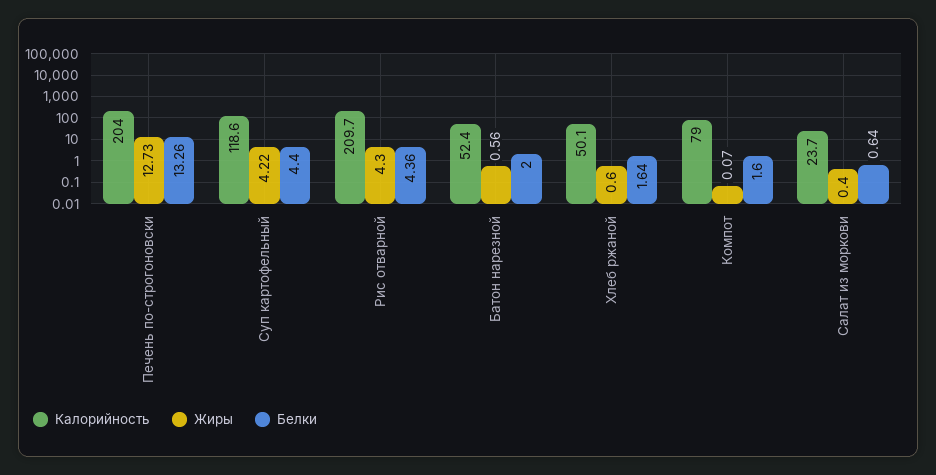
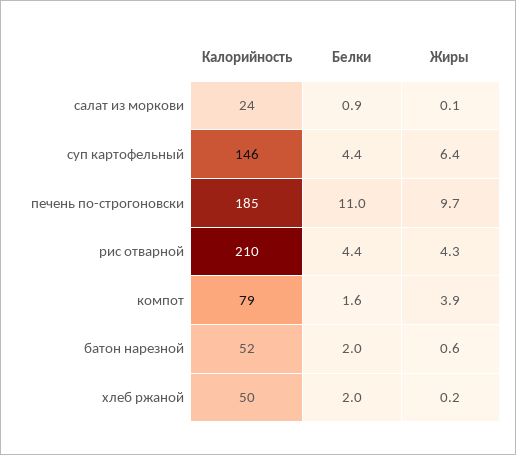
  {
    "Калорийность": {
-     "Печень по-строгоновски": 204,
+     "Печень по-строгоновски": 185,
-     "Суп картофельный": 118.6,
+     "Суп картофельный": 146,
      "Рис отварной": 209.7,
      "Батон нарезной": 52.4,
      "Хлеб ржаной": 50.1,
      "Компот": 79,
      "Салат из моркови": 23.7
    },
    "Жиры": {
-     "Печень по-строгоновски": 12.73,
+     "Печень по-строгоновски": 9.7,
-     "Суп картофельный": 4.22,
+     "Суп картофельный": 6.4,
      "Рис отварной": 4.3,
      "Батон нарезной": 0.56,
-     "Хлеб ржаной": 0.6,
+     "Хлеб ржаной": 0.2,
-     "Компот": 0.07,
+     "Компот": 3.9,
-     "Салат из моркови": 0.4
+     "Салат из моркови": 0.1
    },
    "Белки": {
-     "Печень по-строгоновски": 13.26,
+     "Печень по-строгоновски": 11,
      "Суп картофельный": 4.4,
      "Рис отварной": 4.36,
      "Батон нарезной": 2,
-     "Хлеб ржаной": 1.64,
+     "Хлеб ржаной": 2,
      "Компот": 1.6,
-     "Салат из моркови": 0.64
+     "Салат из моркови": 0.9
    }
  }

